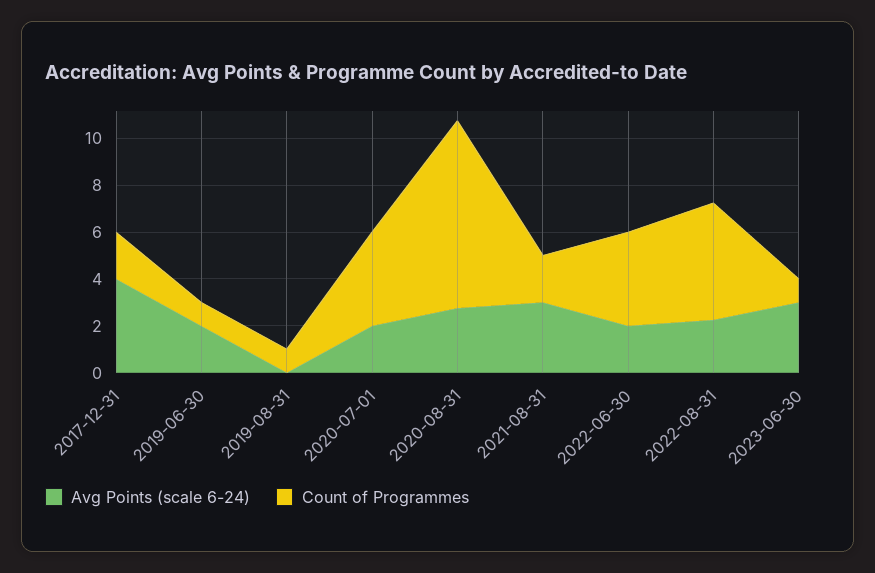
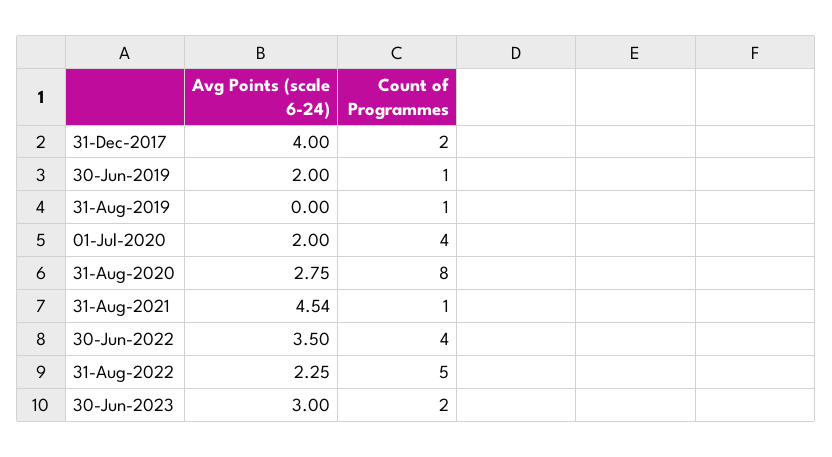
  {
    "Avg Points (scale 6-24)": {
      "2017-12-31": 4,
      "2019-06-30": 2,
      "2019-08-31": 0,
      "2020-07-01": 2,
      "2020-08-31": 2.75,
-     "2021-08-31": 3,
+     "2021-08-31": 4.54,
-     "2022-06-30": 2,
+     "2022-06-30": 3.5,
      "2022-08-31": 2.25,
      "2023-06-30": 3
    },
    "Count of Programmes": {
      "2017-12-31": 2,
      "2019-06-30": 1,
      "2019-08-31": 1,
      "2020-07-01": 4,
      "2020-08-31": 8,
-     "2021-08-31": 2,
+     "2021-08-31": 1,
      "2022-06-30": 4,
      "2022-08-31": 5,
-     "2023-06-30": 1
+     "2023-06-30": 2
    }
  }

